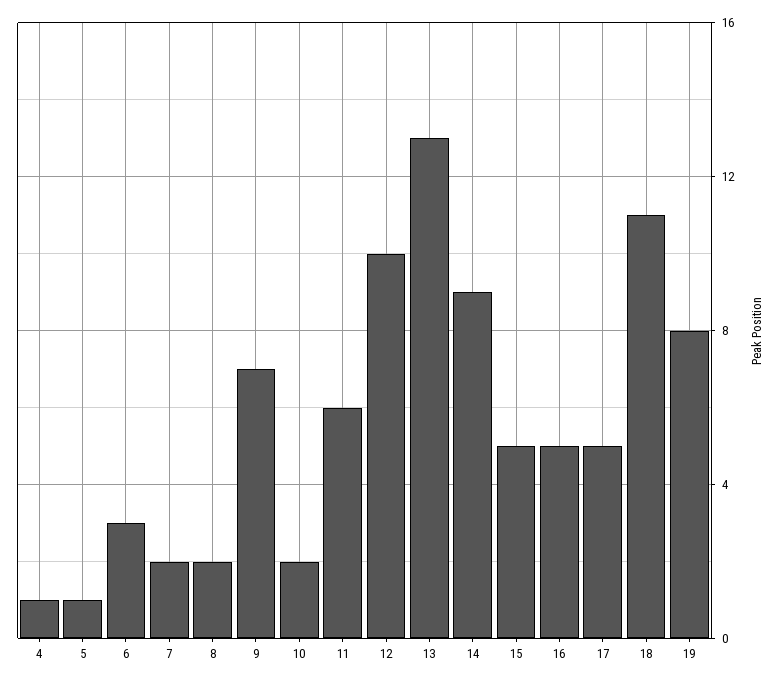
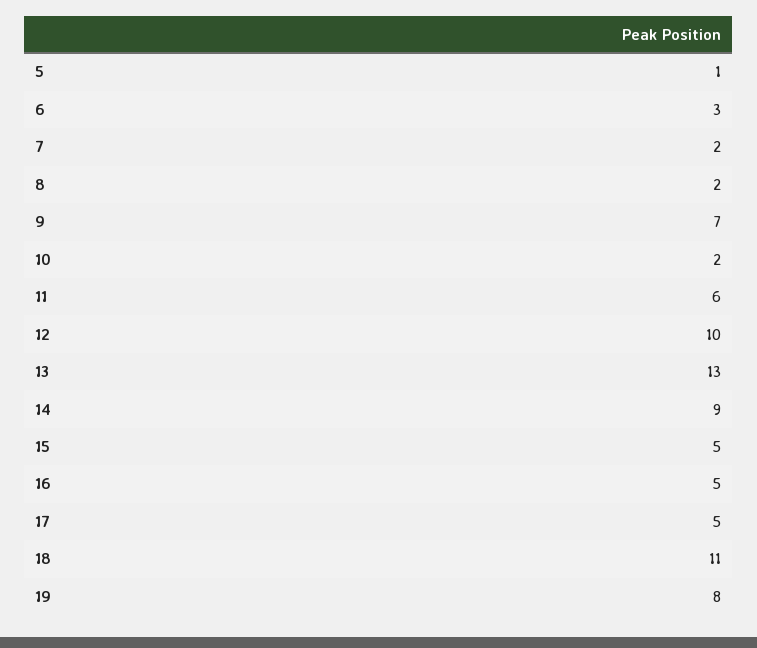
  {
-   "4": 1,
    "5": 1,
    "6": 3,
    "7": 2,
    "8": 2,
    "9": 7,
    "10": 2,
    "11": 6,
    "12": 10,
    "13": 13,
    "14": 9,
    "15": 5,
    "16": 5,
    "17": 5,
    "18": 11,
    "19": 8
  }

